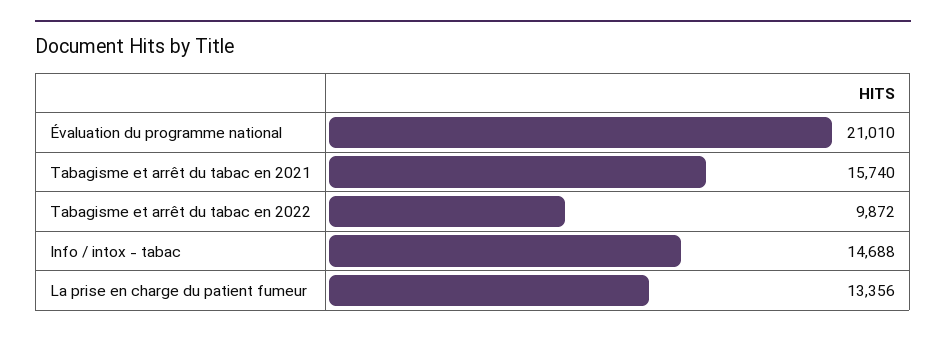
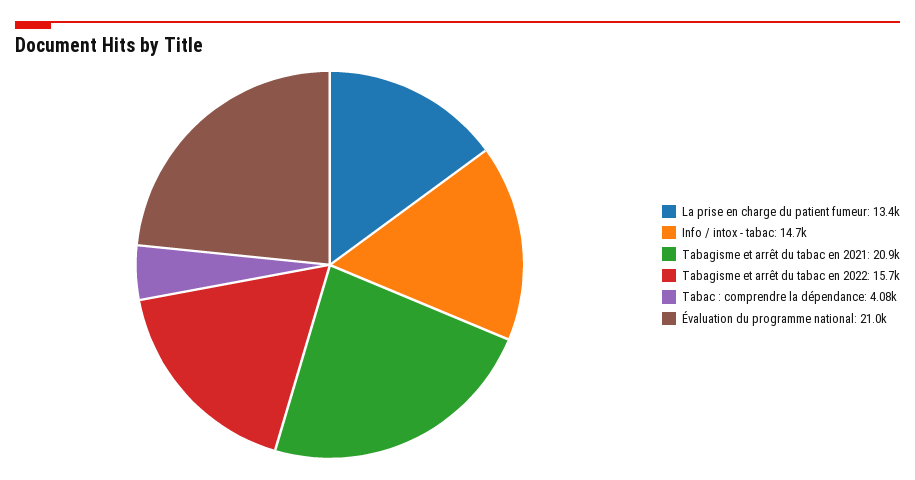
  {
    "Évaluation du programme national": 21010,
-   "Tabagisme et arrêt du tabac en 2021": 15740,
+   "Tabagisme et arrêt du tabac en 2021": 20900,
-   "Tabagisme et arrêt du tabac en 2022": 9872,
+   "Tabagisme et arrêt du tabac en 2022": 15700,
    "Info / intox - tabac": 14688,
-   "La prise en charge du patient fumeur": 13356
+   "La prise en charge du patient fumeur": 13356,
+   "Tabac : comprendre la dépendance": 4080
  }

